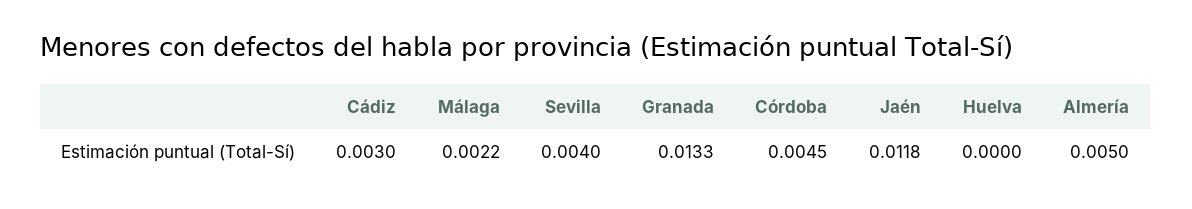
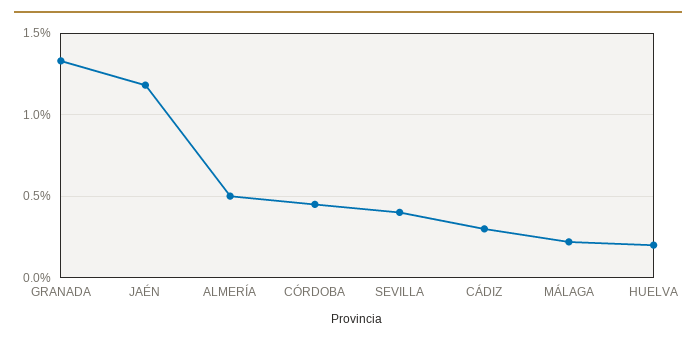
  {
    "Cádiz": 0.003,
    "Málaga": 0.0022,
    "Sevilla": 0.004,
    "Granada": 0.0133,
    "Córdoba": 0.0045,
    "Jaén": 0.0118,
-   "Huelva": 0,
+   "Huelva": 0.002,
    "Almería": 0.005
  }

